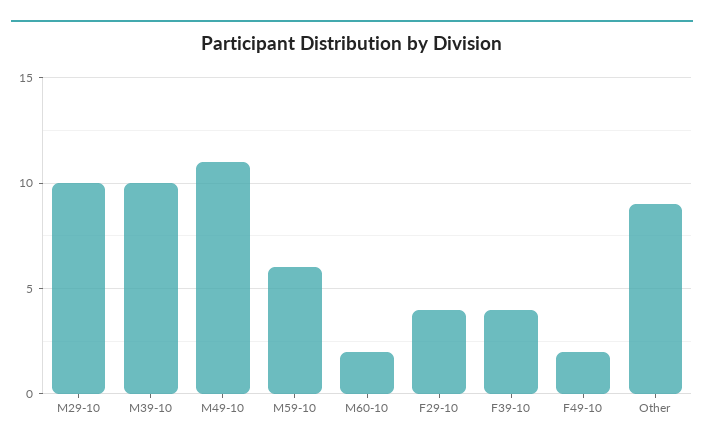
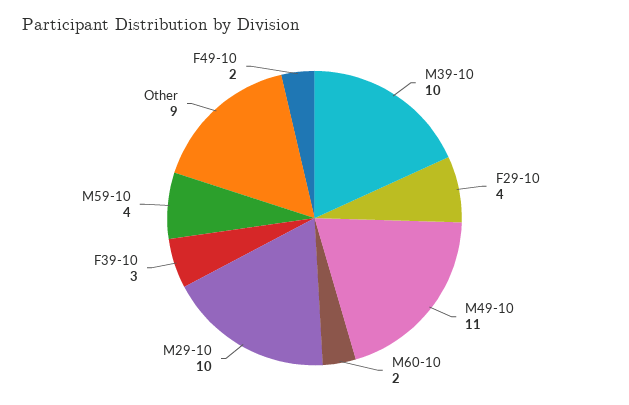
  {
    "M29-10": 10,
    "M39-10": 10,
    "M49-10": 11,
-   "M59-10": 6,
+   "M59-10": 4,
    "M60-10": 2,
    "F29-10": 4,
-   "F39-10": 4,
+   "F39-10": 3,
    "F49-10": 2,
    "Other": 9
  }

